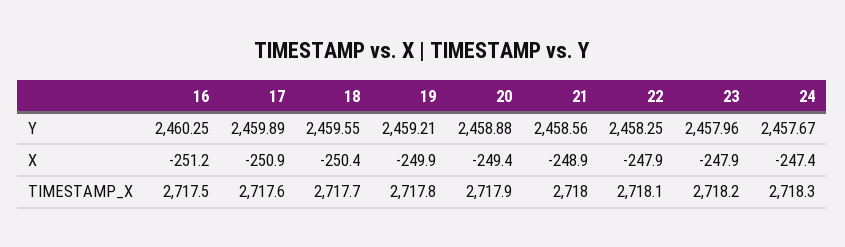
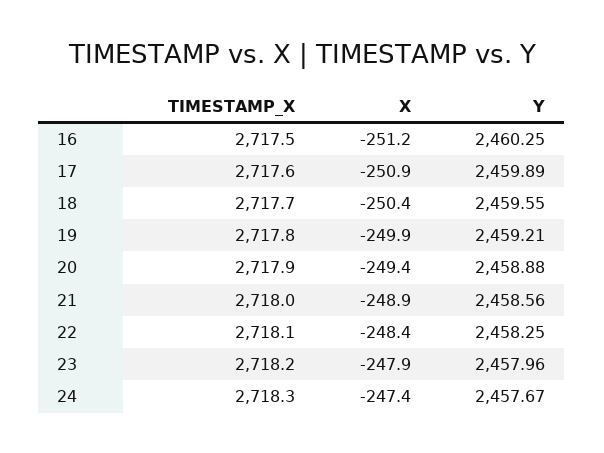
  {
    "16": {
      "Y": 2460.25,
      "X": -251.2,
      "TIMESTAMP_X": 2717.5
    },
    "17": {
      "Y": 2459.89,
      "X": -250.9,
      "TIMESTAMP_X": 2717.6
    },
    "18": {
      "Y": 2459.55,
      "X": -250.4,
      "TIMESTAMP_X": 2717.7
    },
    "19": {
      "Y": 2459.21,
      "X": -249.9,
      "TIMESTAMP_X": 2717.8
    },
    "20": {
      "Y": 2458.88,
      "X": -249.4,
      "TIMESTAMP_X": 2717.9
    },
    "21": {
      "Y": 2458.56,
      "X": -248.9,
      "TIMESTAMP_X": 2718
    },
    "22": {
      "Y": 2458.25,
-     "X": -247.9,
+     "X": -248.4,
      "TIMESTAMP_X": 2718.1
    },
    "23": {
      "Y": 2457.96,
      "X": -247.9,
      "TIMESTAMP_X": 2718.2
    },
    "24": {
      "Y": 2457.67,
      "X": -247.4,
      "TIMESTAMP_X": 2718.3
    }
  }

